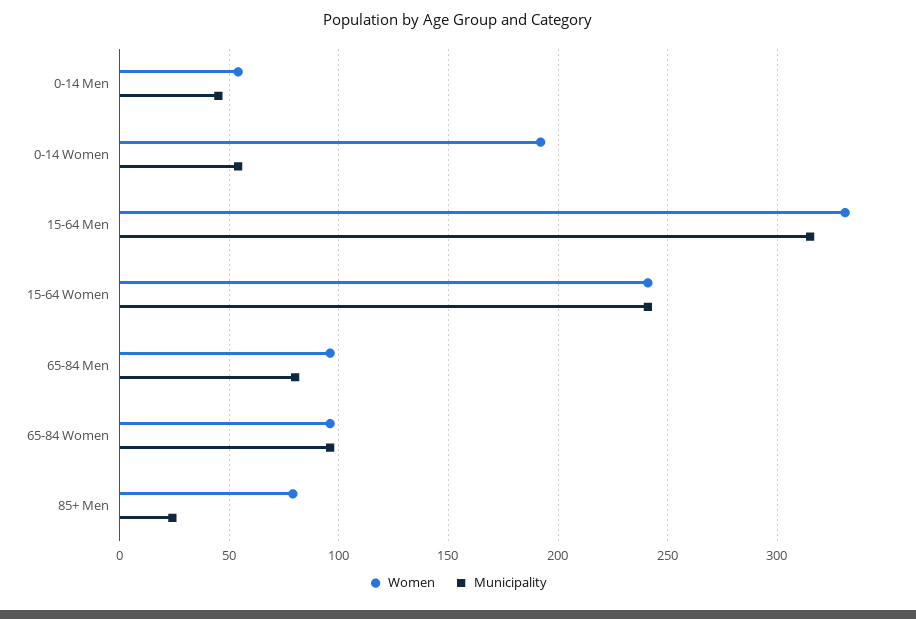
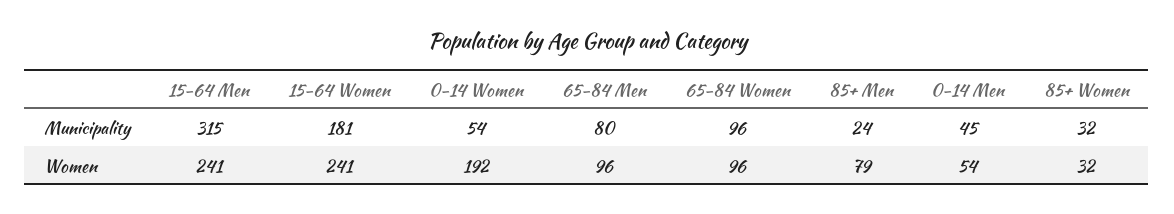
  {
    "Women": {
      "0-14 Men": 54,
      "0-14 Women": 192,
-     "15-64 Men": 330,
+     "15-64 Men": 241,
      "15-64 Women": 241,
      "65-84 Men": 96,
      "65-84 Women": 96,
-     "85+ Men": 79
+     "85+ Men": 79,
+     "85+ Women": 32
    },
    "Municipality": {
      "0-14 Men": 45,
      "0-14 Women": 54,
      "15-64 Men": 315,
-     "15-64 Women": 240,
+     "15-64 Women": 181,
      "65-84 Men": 80,
      "65-84 Women": 96,
-     "85+ Men": 24
+     "85+ Men": 24,
+     "85+ Women": 32
    }
  }

